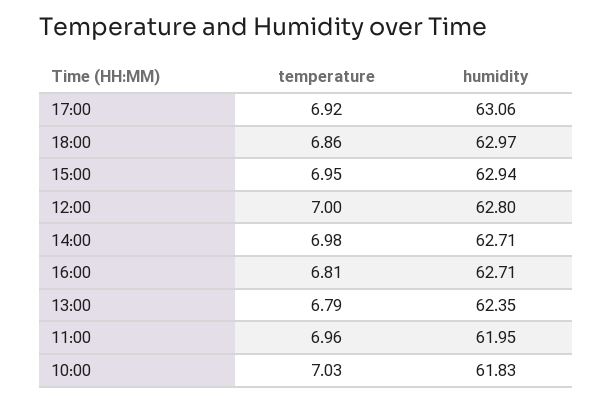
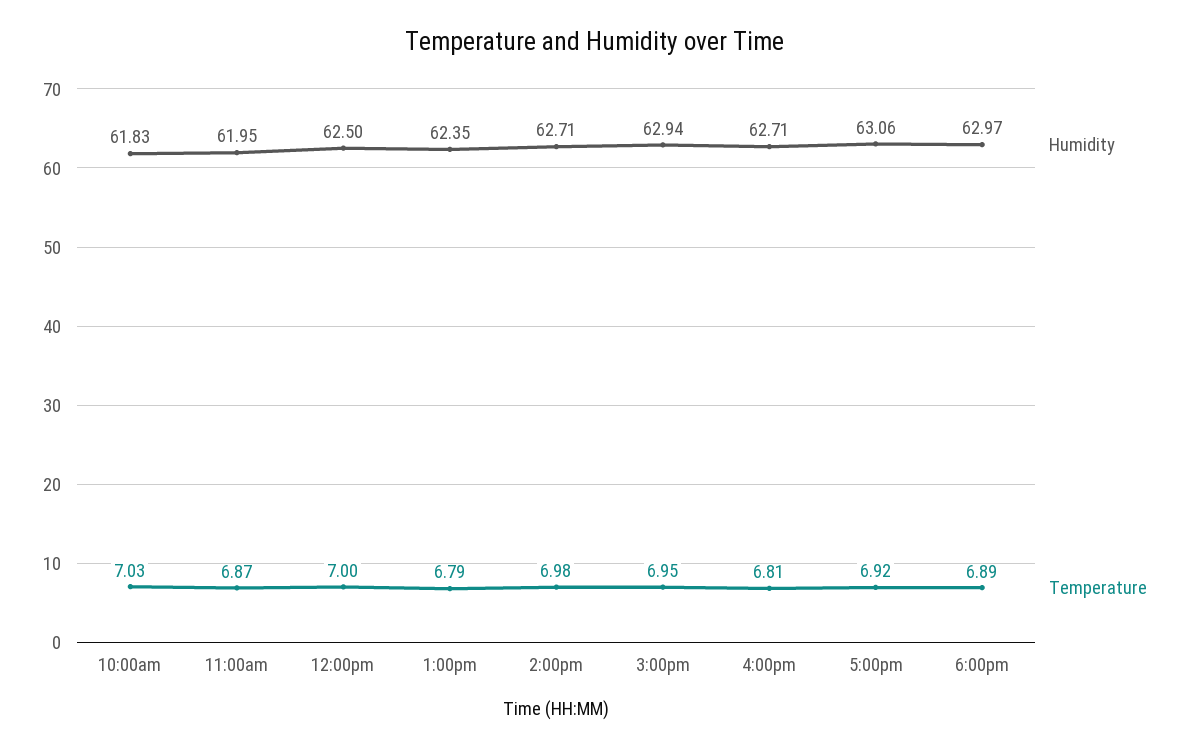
  {
    "temperature": {
      "17:00": 6.92,
-     "18:00": 6.86,
+     "18:00": 6.89,
      "15:00": 6.95,
      "12:00": 7,
      "14:00": 6.98,
      "16:00": 6.81,
      "13:00": 6.79,
-     "11:00": 6.96,
+     "11:00": 6.87,
      "10:00": 7.03
    },
    "humidity": {
      "17:00": 63.06,
      "18:00": 62.97,
      "15:00": 62.94,
-     "12:00": 62.8,
+     "12:00": 62.5,
      "14:00": 62.71,
      "16:00": 62.71,
      "13:00": 62.35,
      "11:00": 61.95,
      "10:00": 61.83
    }
  }

